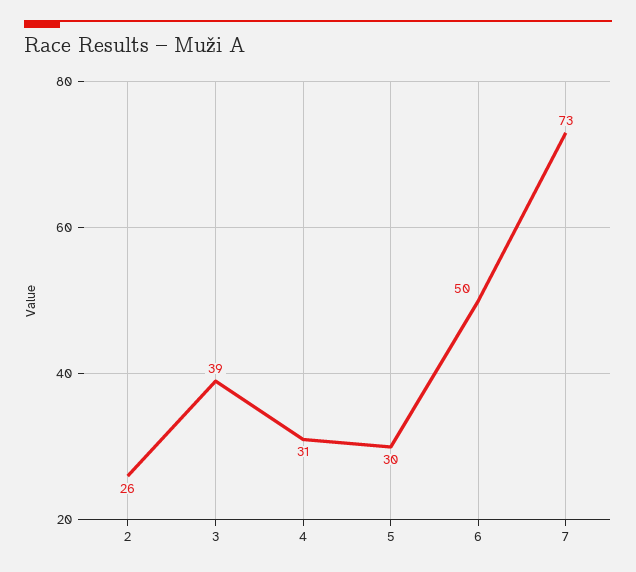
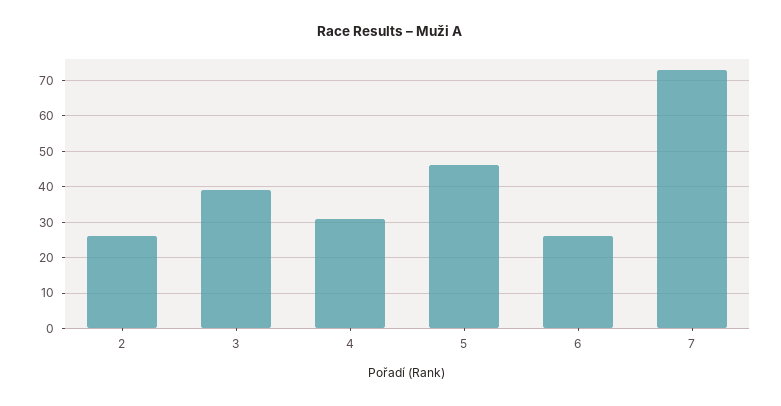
  {
    "2": 26,
    "3": 39,
    "4": 31,
-   "5": 30,
+   "5": 45,
-   "6": 50,
+   "6": 25,
    "7": 73
  }

